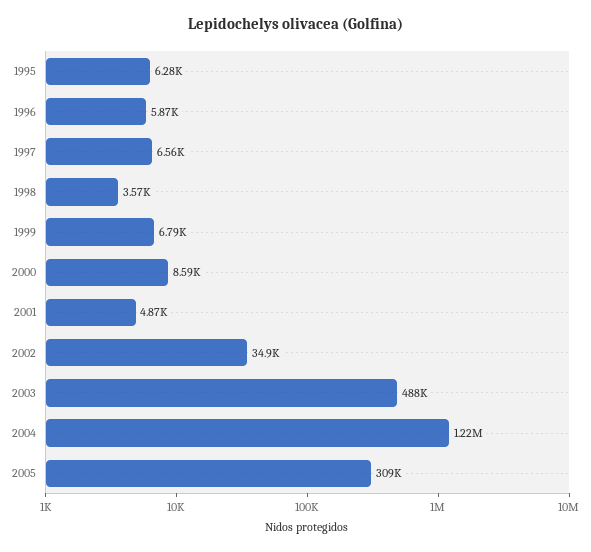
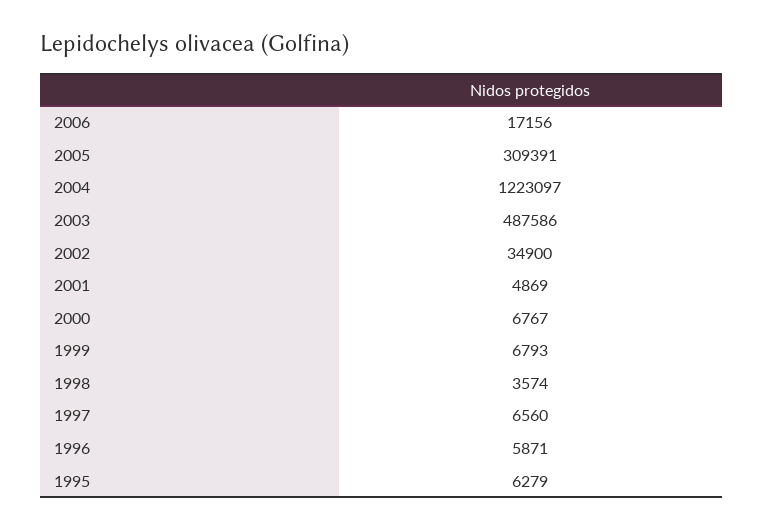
  {
    "1995": 6279,
    "1996": 5871,
    "1997": 6560,
    "1998": 3574,
    "1999": 6793,
-   "2000": 8590,
+   "2000": 6767,
    "2001": 4869,
    "2002": 34900,
    "2003": 487586,
    "2004": 1223097,
-   "2005": 309391
+   "2005": 309391,
+   "2006": 17156
  }

